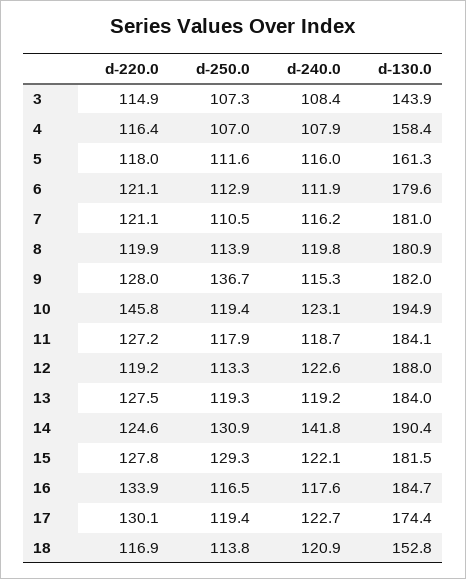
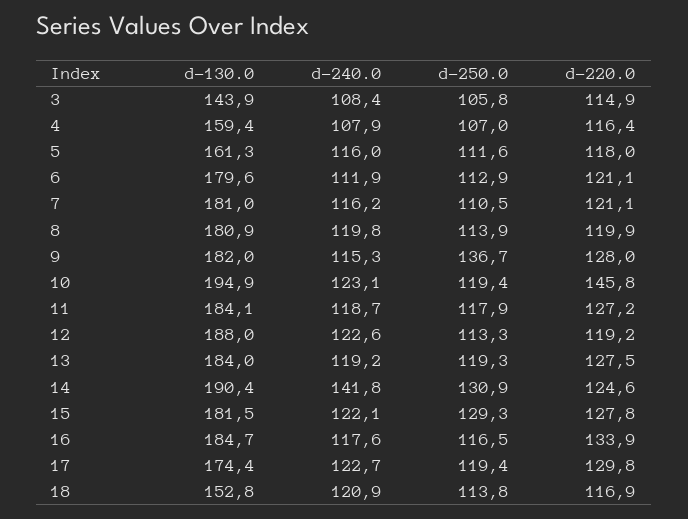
  {
    "d-220.0": {
      "3": 114.9,
      "4": 116.4,
      "5": 118,
      "6": 121.1,
      "7": 121.1,
      "8": 119.9,
      "9": 128,
      "10": 145.8,
      "11": 127.2,
      "12": 119.2,
      "13": 127.5,
      "14": 124.6,
      "15": 127.8,
      "16": 133.9,
-     "17": 130.1,
+     "17": 129.8,
      "18": 116.9
    },
    "d-250.0": {
-     "3": 107.3,
+     "3": 105.8,
      "4": 107,
      "5": 111.6,
      "6": 112.9,
      "7": 110.5,
      "8": 113.9,
      "9": 136.7,
      "10": 119.4,
      "11": 117.9,
      "12": 113.3,
      "13": 119.3,
      "14": 130.9,
      "15": 129.3,
      "16": 116.5,
      "17": 119.4,
      "18": 113.8
    },
    "d-240.0": {
      "3": 108.4,
      "4": 107.9,
      "5": 116,
      "6": 111.9,
      "7": 116.2,
      "8": 119.8,
      "9": 115.3,
      "10": 123.1,
      "11": 118.7,
      "12": 122.6,
      "13": 119.2,
      "14": 141.8,
      "15": 122.1,
      "16": 117.6,
      "17": 122.7,
      "18": 120.9
    },
    "d-130.0": {
      "3": 143.9,
-     "4": 158.4,
+     "4": 159.4,
      "5": 161.3,
      "6": 179.6,
      "7": 181,
      "8": 180.9,
      "9": 182,
      "10": 194.9,
      "11": 184.1,
      "12": 188,
      "13": 184,
      "14": 190.4,
      "15": 181.5,
      "16": 184.7,
      "17": 174.4,
      "18": 152.8
    }
  }

